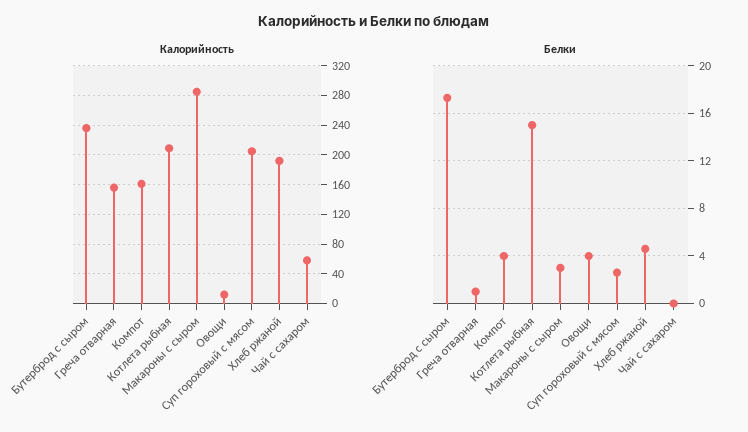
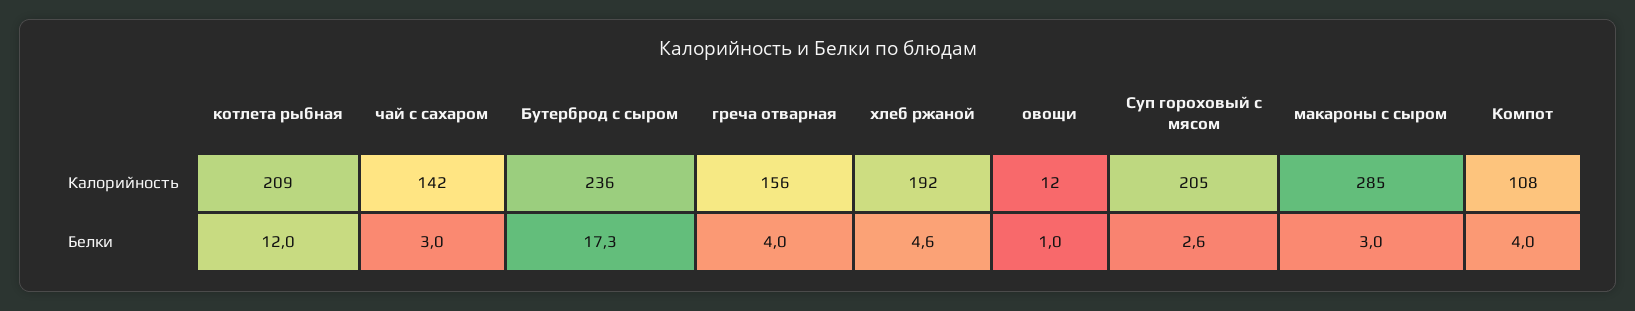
  {
    "Калорийность": {
      "Бутерброд с сыром": 236,
      "Греча отварная": 156,
-     "Компот": 160,
+     "Компот": 108,
      "Котлета рыбная": 209,
      "Макароны с сыром": 285,
      "Овощи": 12,
      "Суп гороховый с мясом": 205,
      "Хлеб ржаной": 192,
-     "Чай с сахаром": 60
+     "Чай с сахаром": 142
    },
    "Белки": {
      "Бутерброд с сыром": 17.3,
-     "Греча отварная": 1,
+     "Греча отварная": 4,
      "Компот": 4,
-     "Котлета рыбная": 15,
+     "Котлета рыбная": 12,
      "Макароны с сыром": 3,
-     "Овощи": 4,
+     "Овощи": 1,
      "Суп гороховый с мясом": 2.6,
      "Хлеб ржаной": 4.6,
-     "Чай с сахаром": 0
+     "Чай с сахаром": 3
    }
  }

